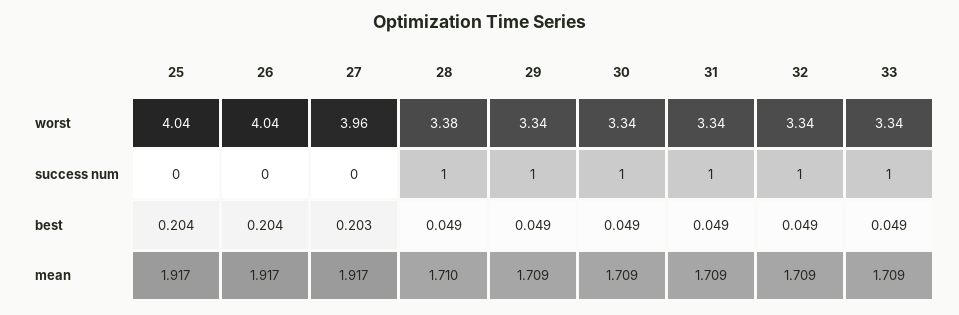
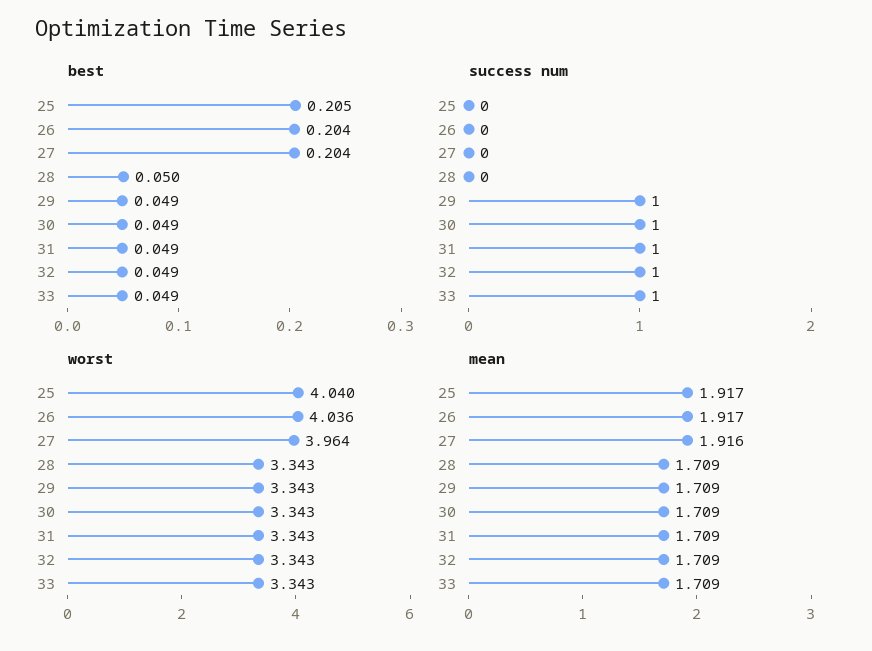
  {
    "worst": {
      "25": 4.04,
      "26": 4.036,
      "27": 3.964,
-     "28": 3.38,
+     "28": 3.343,
      "29": 3.343,
      "30": 3.343,
      "31": 3.343,
      "32": 3.343,
      "33": 3.343
    },
    "success num": {
      "25": 0,
      "26": 0,
      "27": 0,
-     "28": 1,
+     "28": 0,
      "29": 1,
      "30": 1,
      "31": 1,
      "32": 1,
      "33": 1
    },
    "best": {
-     "25": 0.204,
+     "25": 0.205,
      "26": 0.204,
-     "27": 0.203,
+     "27": 0.204,
-     "28": 0.049,
+     "28": 0.05,
      "29": 0.049,
      "30": 0.049,
      "31": 0.049,
      "32": 0.049,
      "33": 0.049
    },
    "mean": {
      "25": 1.917,
      "26": 1.917,
-     "27": 1.917,
+     "27": 1.916,
-     "28": 1.71,
+     "28": 1.709,
      "29": 1.709,
      "30": 1.709,
      "31": 1.709,
      "32": 1.709,
      "33": 1.709
    }
  }

